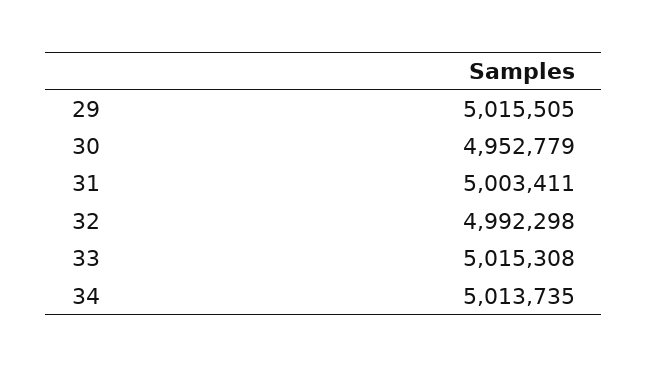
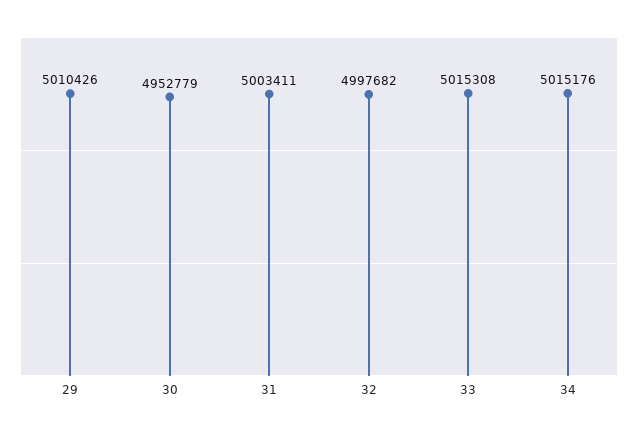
  {
-   "29": 5015505,
+   "29": 5010426,
    "30": 4952779,
    "31": 5003411,
-   "32": 4992298,
+   "32": 4997682,
    "33": 5015308,
-   "34": 5013735
+   "34": 5015176
  }

